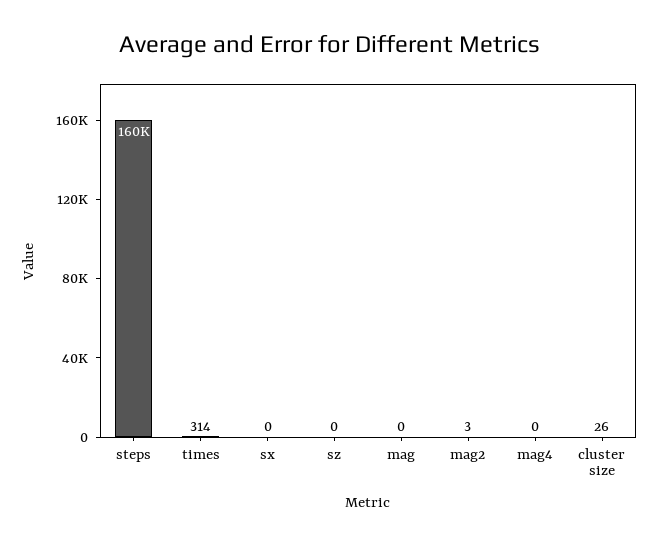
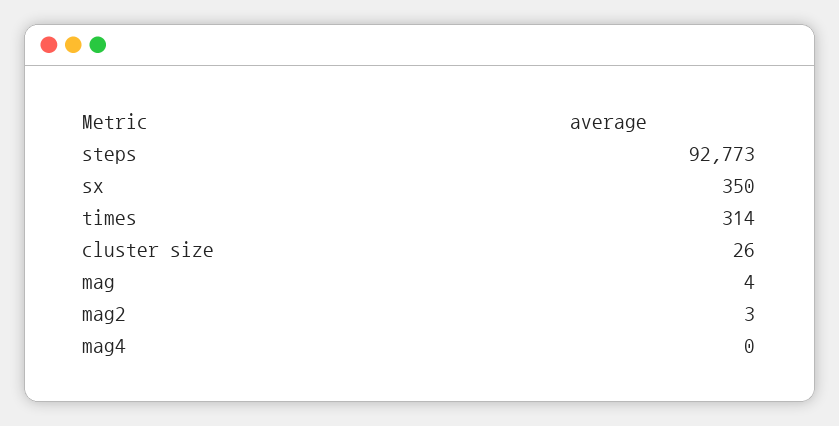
  {
-   "steps": 160000,
+   "steps": 92773,
    "times": 314,
-   "sx": 0,
+   "sx": 350,
-   "sz": 0,
-   "mag": 0,
+   "mag": 4,
    "mag2": 3,
    "mag4": 0,
    "cluster size": 26
  }

